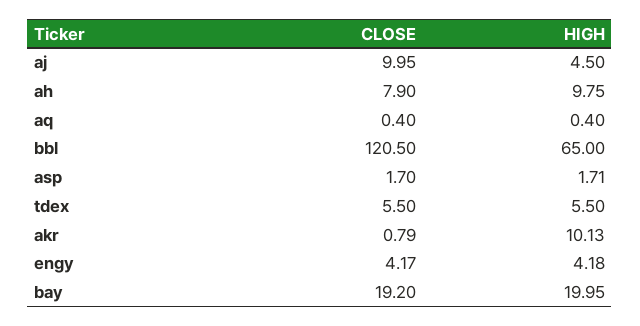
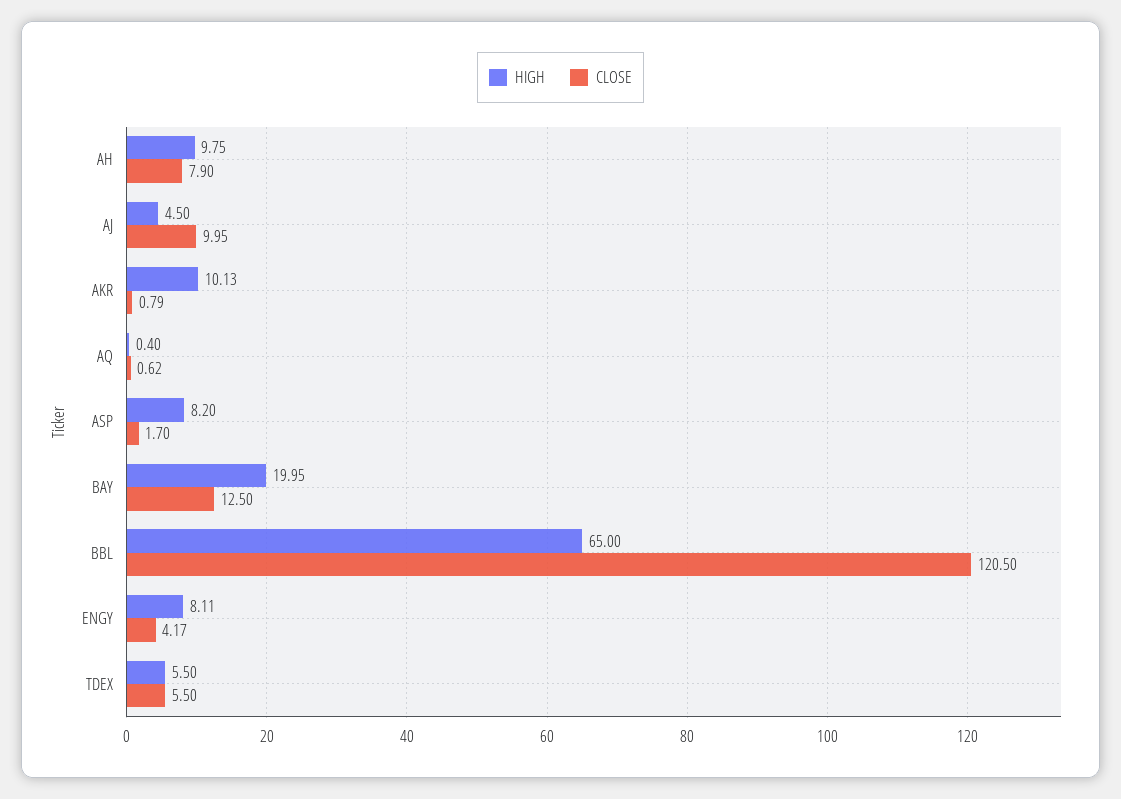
  {
    "CLOSE": {
      "aj": 9.95,
      "ah": 7.9,
-     "aq": 0.4,
+     "aq": 0.62,
      "bbl": 120.5,
      "asp": 1.7,
      "tdex": 5.5,
      "akr": 0.79,
      "engy": 4.17,
-     "bay": 19.2
+     "bay": 12.5
    },
    "HIGH": {
      "aj": 4.5,
      "ah": 9.75,
      "aq": 0.4,
      "bbl": 65,
-     "asp": 1.71,
+     "asp": 8.2,
      "tdex": 5.5,
      "akr": 10.13,
-     "engy": 4.18,
+     "engy": 8.11,
      "bay": 19.95
    }
  }

